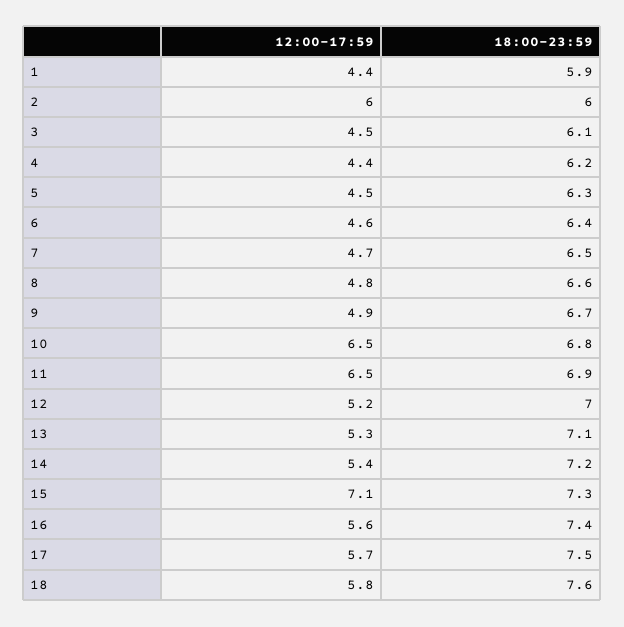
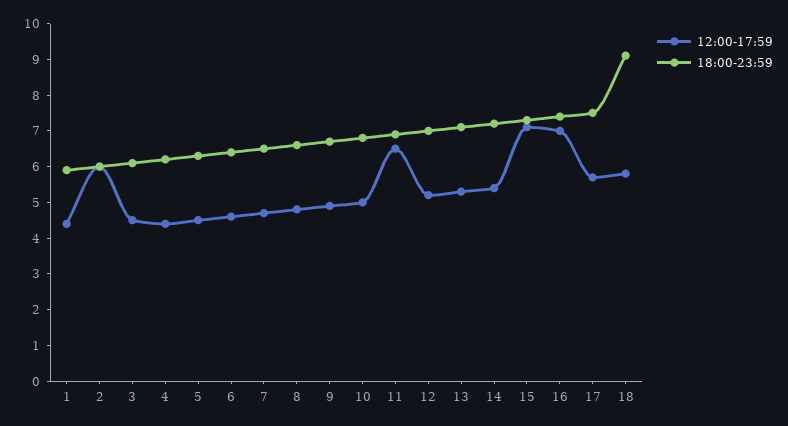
  {
    "12:00-17:59": {
      "1": 4.4,
      "2": 6,
      "3": 4.5,
      "4": 4.4,
      "5": 4.5,
      "6": 4.6,
      "7": 4.7,
      "8": 4.8,
      "9": 4.9,
-     "10": 6.5,
+     "10": 5,
      "11": 6.5,
      "12": 5.2,
      "13": 5.3,
      "14": 5.4,
      "15": 7.1,
-     "16": 5.6,
+     "16": 7,
      "17": 5.7,
      "18": 5.8
    },
    "18:00-23:59": {
      "1": 5.9,
      "2": 6,
      "3": 6.1,
      "4": 6.2,
      "5": 6.3,
      "6": 6.4,
      "7": 6.5,
      "8": 6.6,
      "9": 6.7,
      "10": 6.8,
      "11": 6.9,
      "12": 7,
      "13": 7.1,
      "14": 7.2,
      "15": 7.3,
      "16": 7.4,
      "17": 7.5,
-     "18": 7.6
+     "18": 9
    }
  }

